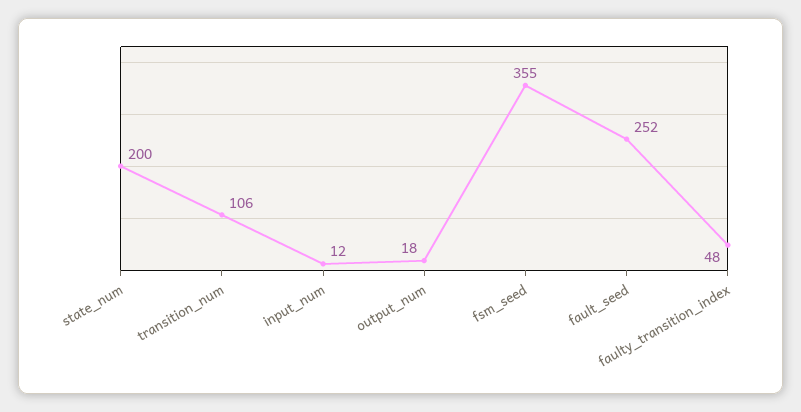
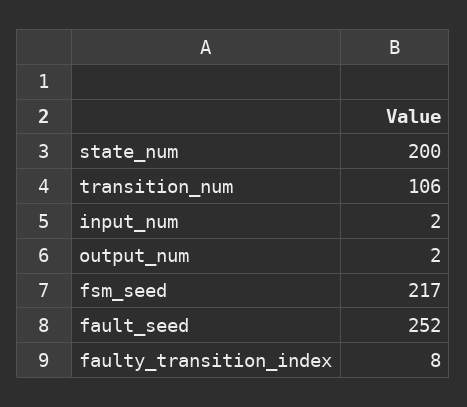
  {
    "state_num": 200,
    "transition_num": 106,
-   "input_num": 12,
+   "input_num": 2,
-   "output_num": 18,
+   "output_num": 2,
-   "fsm_seed": 355,
+   "fsm_seed": 217,
    "fault_seed": 252,
-   "faulty_transition_index": 48
+   "faulty_transition_index": 8
  }

